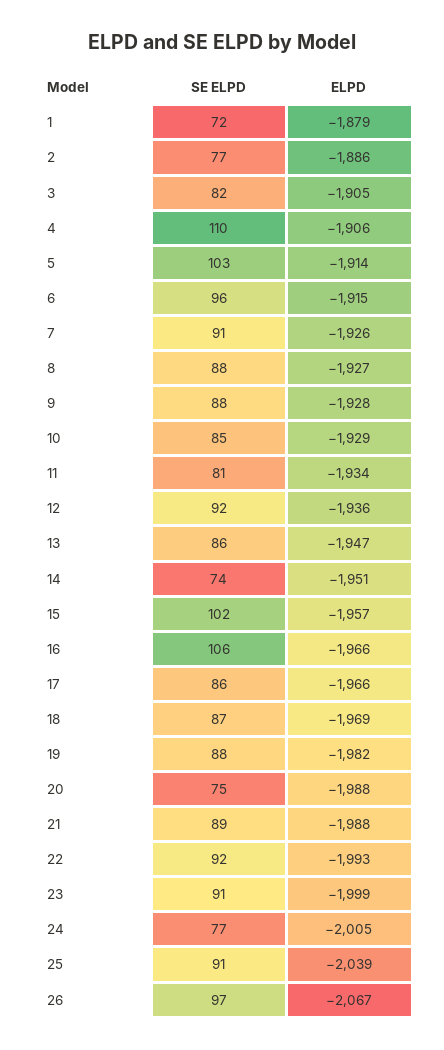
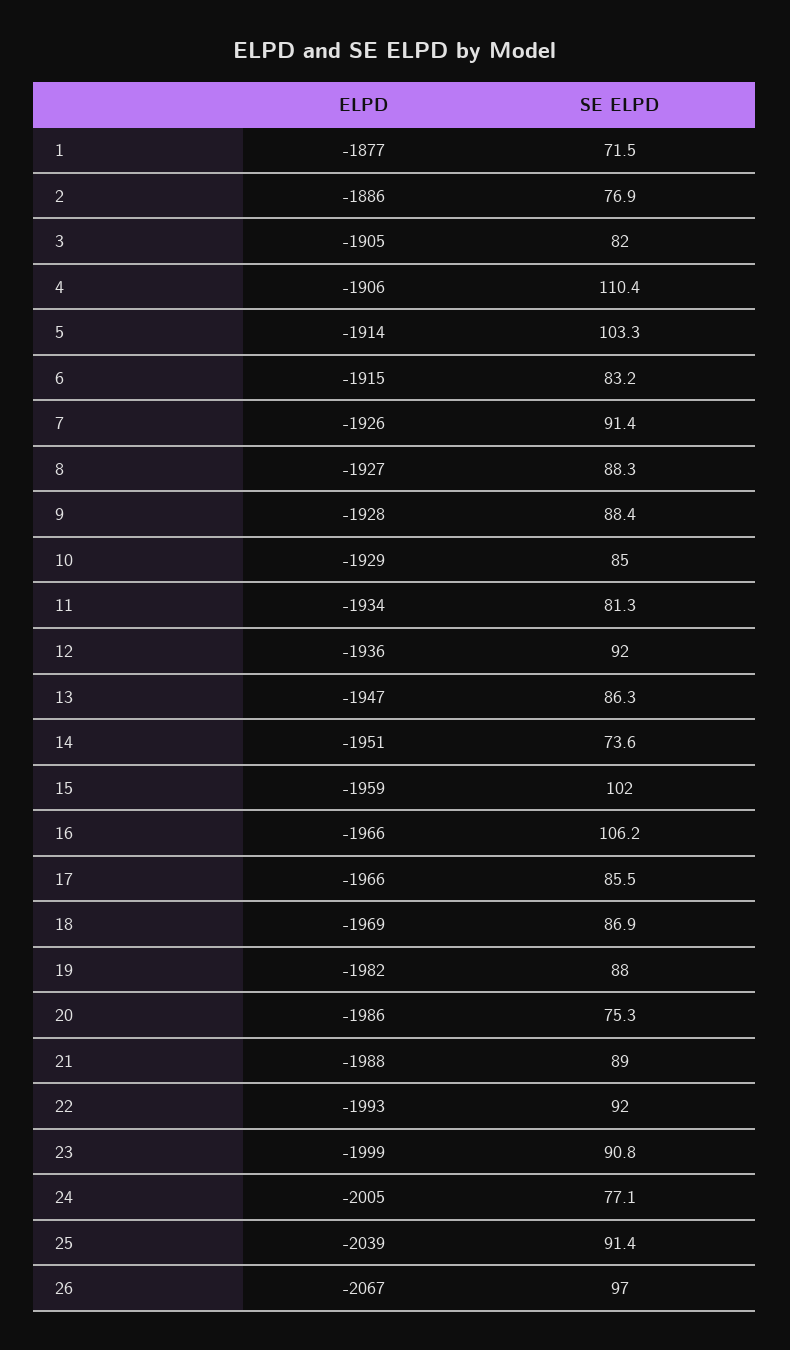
  {
    "SE ELPD": {
      "1": 71.5,
      "2": 76.9,
      "3": 82,
      "4": 110.4,
      "5": 103.3,
-     "6": 96,
+     "6": 83.2,
      "7": 91.4,
      "8": 88.3,
      "9": 88.4,
      "10": 85,
      "11": 81.3,
      "12": 92,
      "13": 86.3,
      "14": 73.6,
      "15": 102,
      "16": 106.2,
      "17": 85.5,
      "18": 86.9,
      "19": 88,
      "20": 75.3,
      "21": 89,
      "22": 92,
      "23": 90.8,
      "24": 77.1,
      "25": 91.4,
      "26": 97
    },
    "ELPD": {
-     "1": -1879,
+     "1": -1877,
      "2": -1886,
      "3": -1905,
      "4": -1906,
      "5": -1914,
      "6": -1915,
      "7": -1926,
      "8": -1927,
      "9": -1928,
      "10": -1929,
      "11": -1934,
      "12": -1936,
      "13": -1947,
      "14": -1951,
-     "15": -1957,
+     "15": -1959,
      "16": -1966,
      "17": -1966,
      "18": -1969,
      "19": -1982,
-     "20": -1988,
+     "20": -1986,
      "21": -1988,
      "22": -1993,
      "23": -1999,
      "24": -2005,
      "25": -2039,
      "26": -2067
    }
  }

